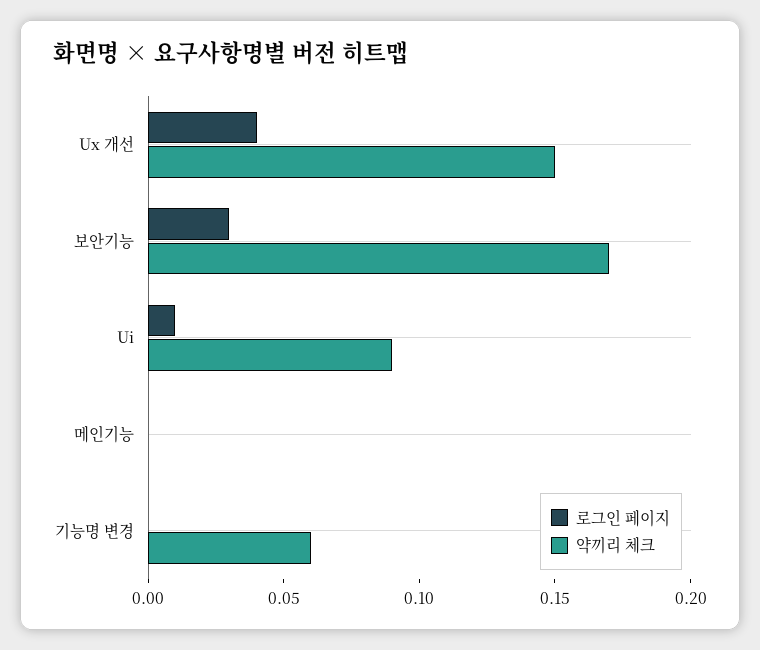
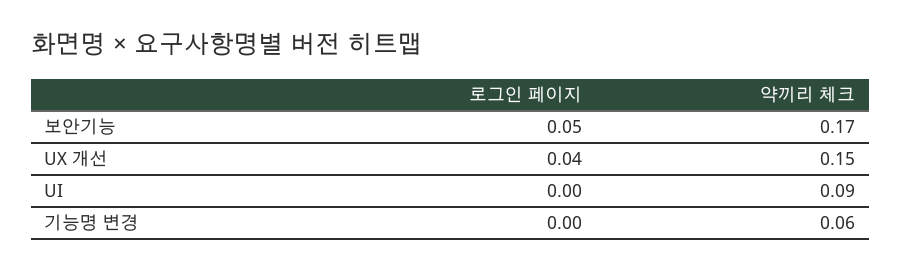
  {
    "로그인 페이지": {
      "Ux 개선": 0.04,
-     "보안기능": 0.03,
+     "보안기능": 0.05,
-     "Ui": 0.01,
+     "Ui": 0,
-     "메인기능": 0,
      "기능명 변경": 0
    },
    "약끼리 체크": {
      "Ux 개선": 0.15,
      "보안기능": 0.17,
      "Ui": 0.09,
-     "메인기능": 0,
      "기능명 변경": 0.06
    }
  }

